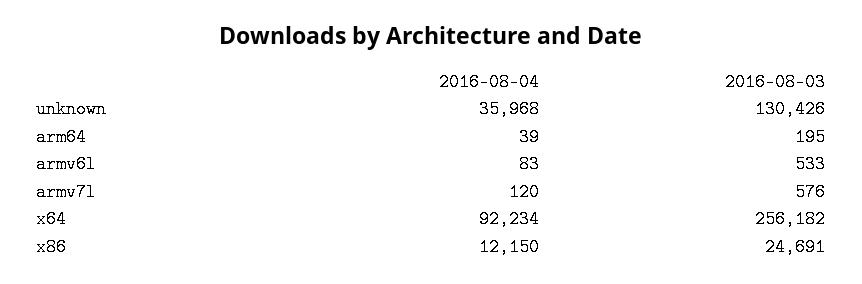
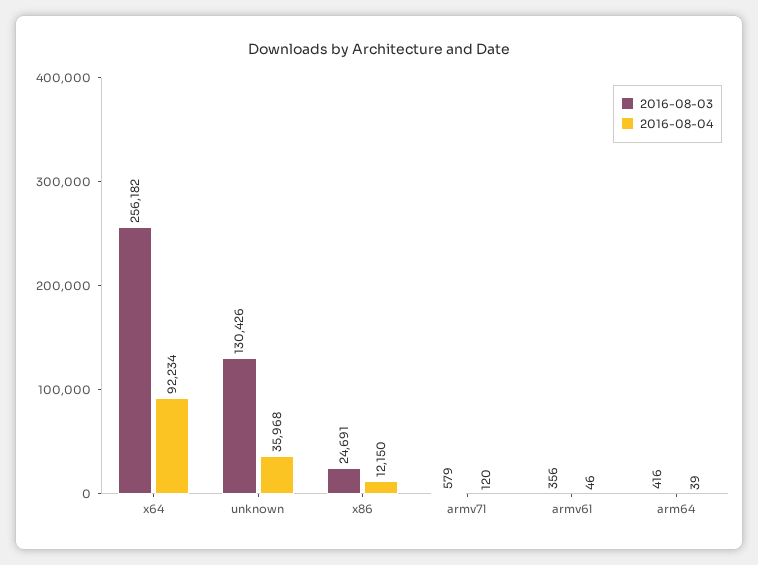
  {
    "2016-08-04": {
      "unknown": 35968,
      "arm64": 39,
-     "armv6l": 83,
+     "armv6l": 46,
      "armv7l": 120,
      "x64": 92234,
      "x86": 12150
    },
    "2016-08-03": {
      "unknown": 130426,
-     "arm64": 195,
+     "arm64": 416,
-     "armv6l": 533,
+     "armv6l": 356,
-     "armv7l": 576,
+     "armv7l": 579,
      "x64": 256182,
      "x86": 24691
    }
  }

